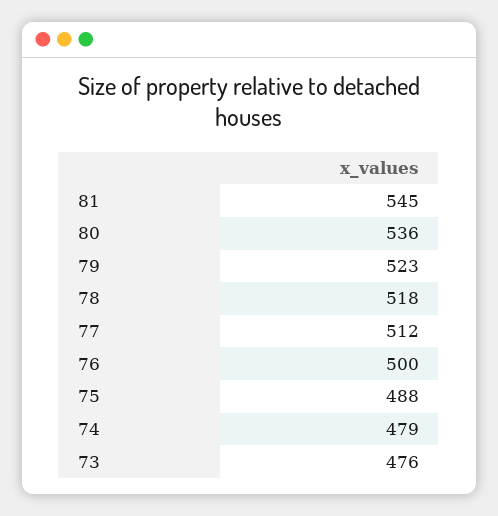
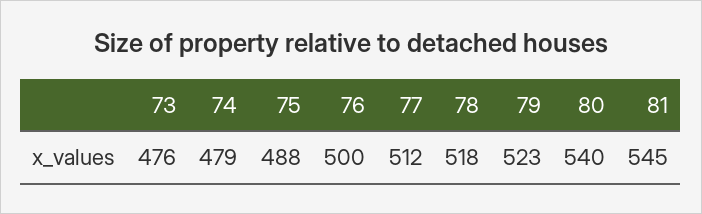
  {
    "81": 545,
-   "80": 536,
+   "80": 540,
    "79": 523,
    "78": 518,
    "77": 512,
    "76": 500,
    "75": 488,
    "74": 479,
    "73": 476
  }

